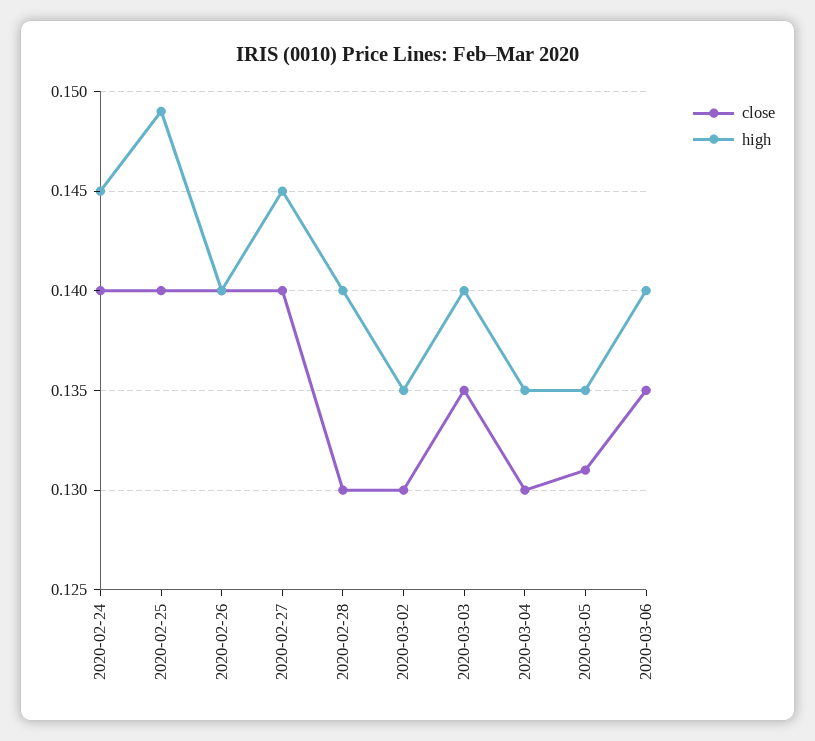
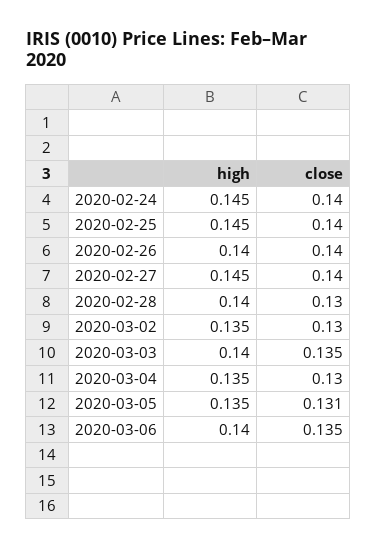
  {
    "close": {
      "2020-02-24": 0.14,
      "2020-02-25": 0.14,
      "2020-02-26": 0.14,
      "2020-02-27": 0.14,
      "2020-02-28": 0.13,
      "2020-03-02": 0.13,
      "2020-03-03": 0.135,
      "2020-03-04": 0.13,
      "2020-03-05": 0.131,
      "2020-03-06": 0.135
    },
    "high": {
      "2020-02-24": 0.145,
-     "2020-02-25": 0.149,
+     "2020-02-25": 0.145,
      "2020-02-26": 0.14,
      "2020-02-27": 0.145,
      "2020-02-28": 0.14,
      "2020-03-02": 0.135,
      "2020-03-03": 0.14,
      "2020-03-04": 0.135,
      "2020-03-05": 0.135,
      "2020-03-06": 0.14
    }
  }

